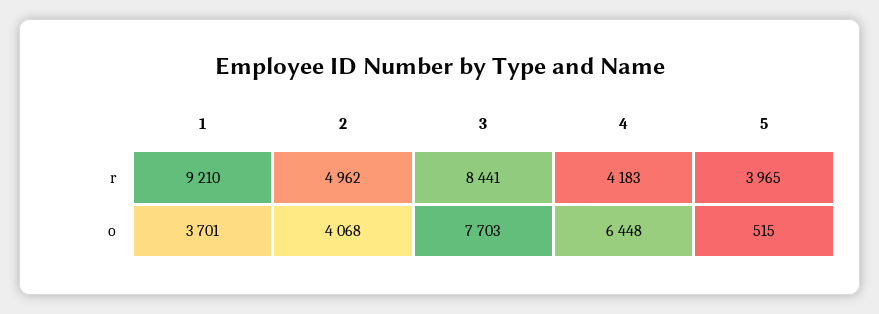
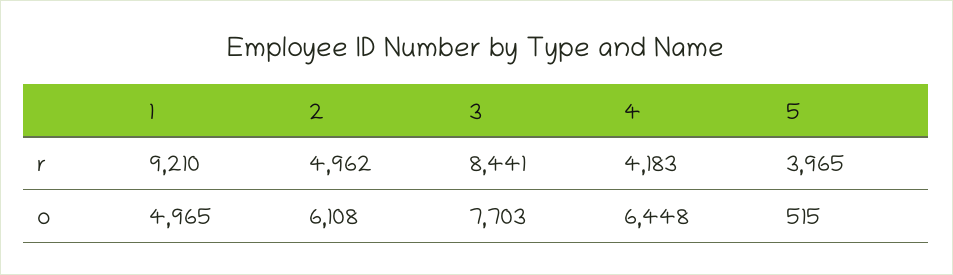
  {
    "1": {
      "r": 9210,
-     "o": 3701
+     "o": 4965
    },
    "2": {
      "r": 4962,
-     "o": 4068
+     "o": 6108
    },
    "3": {
      "r": 8441,
      "o": 7703
    },
    "4": {
      "r": 4183,
      "o": 6448
    },
    "5": {
      "r": 3965,
      "o": 515
    }
  }

